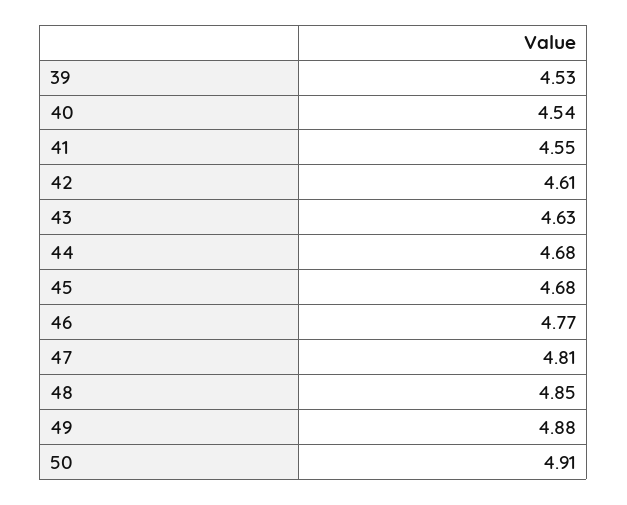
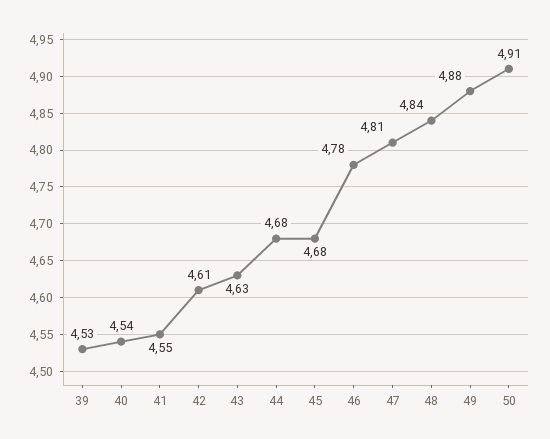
  {
    "39": 4.53,
    "40": 4.54,
    "41": 4.55,
    "42": 4.61,
    "43": 4.63,
    "44": 4.68,
    "45": 4.68,
-   "46": 4.77,
+   "46": 4.78,
    "47": 4.81,
-   "48": 4.85,
+   "48": 4.84,
    "49": 4.88,
    "50": 4.91
  }

